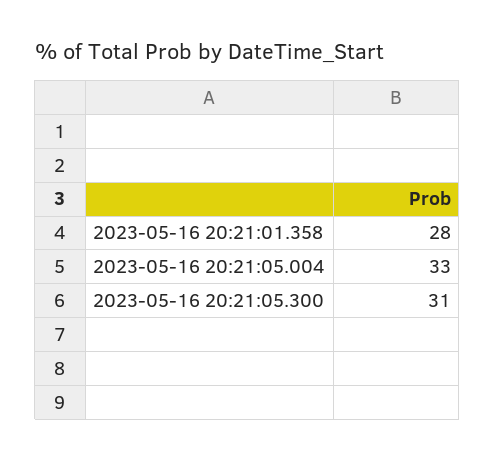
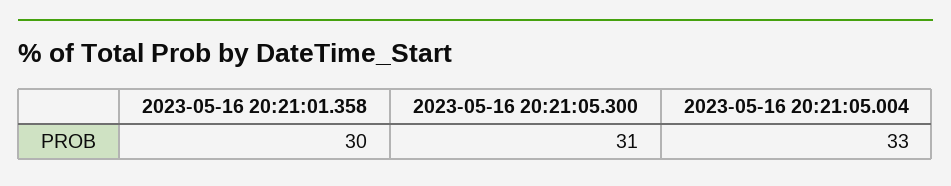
  {
-   "2023-05-16 20:21:01.358": 28,
+   "2023-05-16 20:21:01.358": 30,
    "2023-05-16 20:21:05.004": 33,
    "2023-05-16 20:21:05.300": 31
  }

